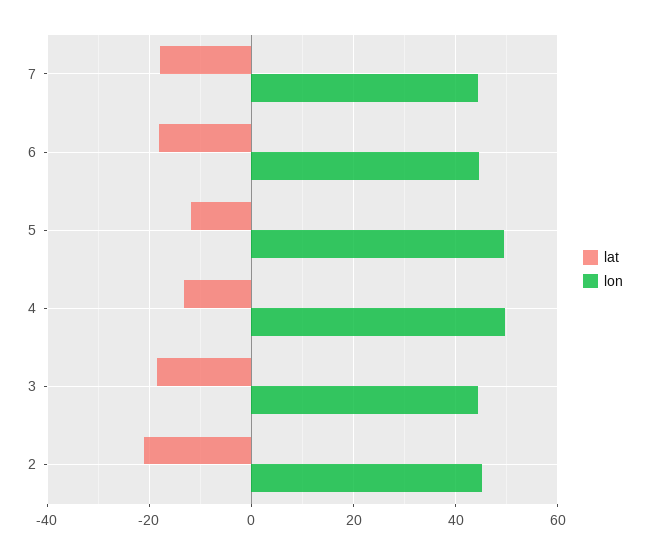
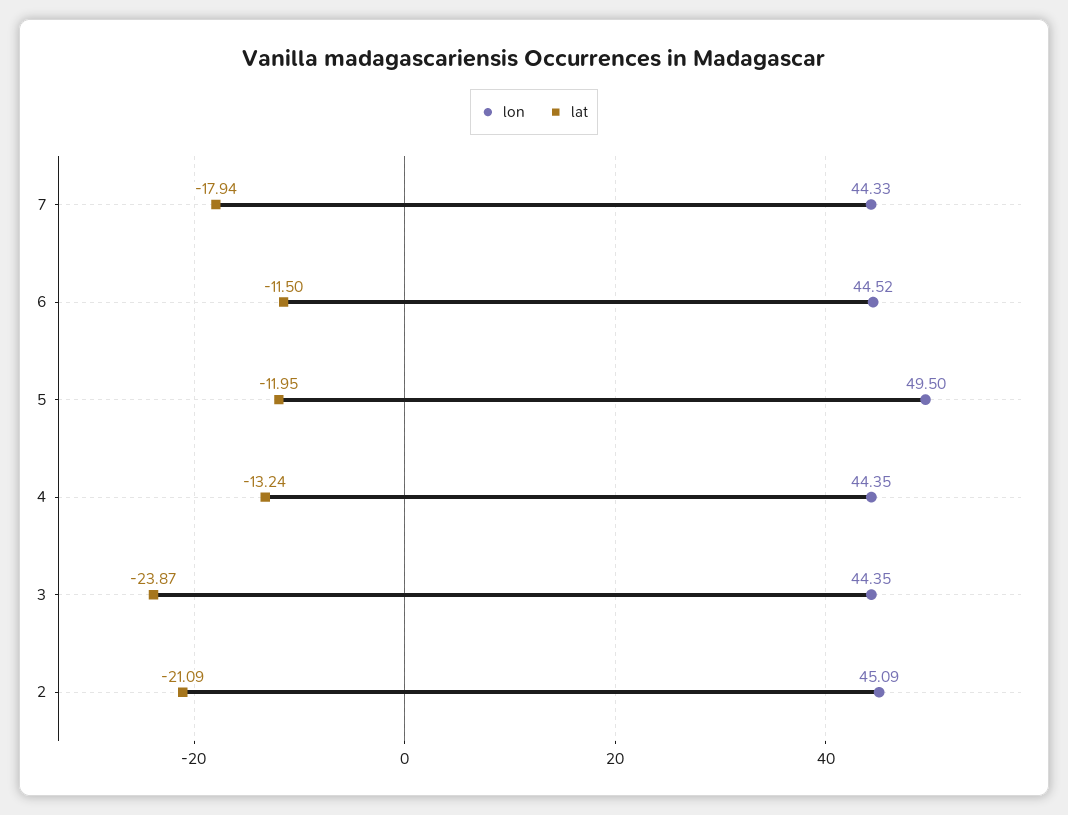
  {
    "lat": {
      "7": -17.94,
-     "6": -18,
+     "6": -11.5,
      "5": -11.95,
      "4": -13.24,
-     "3": -18,
+     "3": -23.87,
      "2": -21.09
    },
    "lon": {
      "7": 44.33,
      "6": 44.52,
      "5": 49.5,
-     "4": 50,
+     "4": 44.35,
      "3": 44.35,
      "2": 45.09
    }
  }

